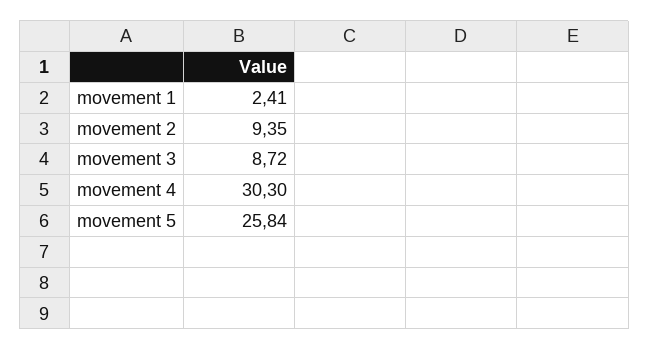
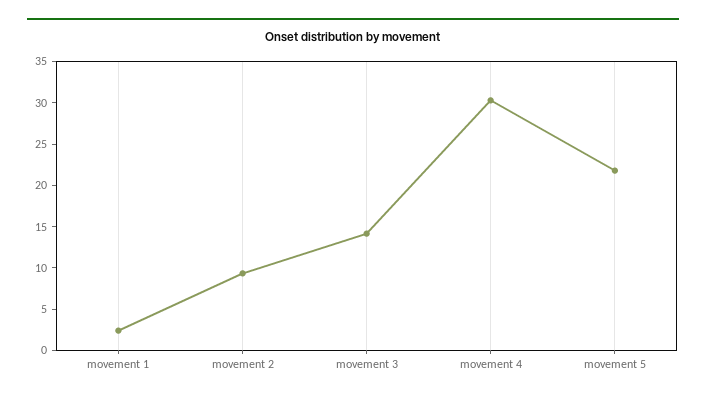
  {
    "movement 1": 2.41,
    "movement 2": 9.35,
-   "movement 3": 8.72,
+   "movement 3": 14,
    "movement 4": 30.3,
-   "movement 5": 25.84
+   "movement 5": 22
  }

